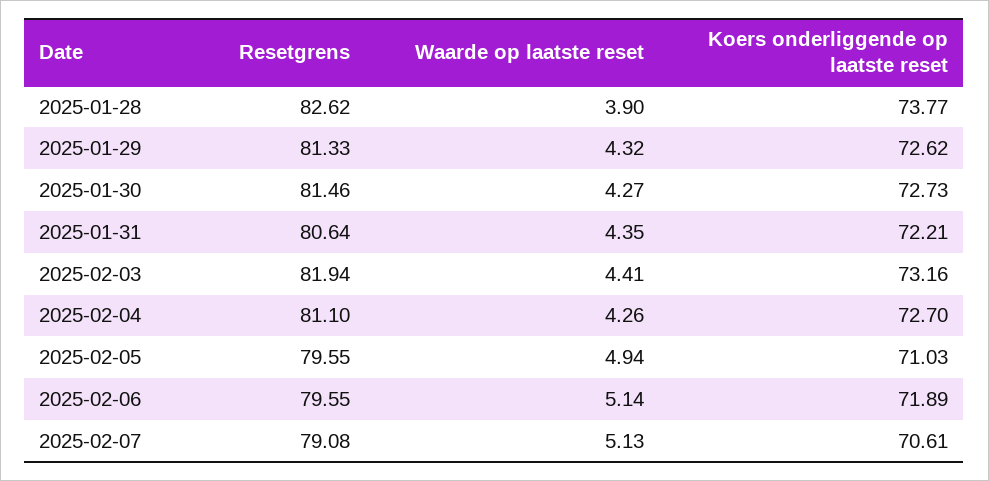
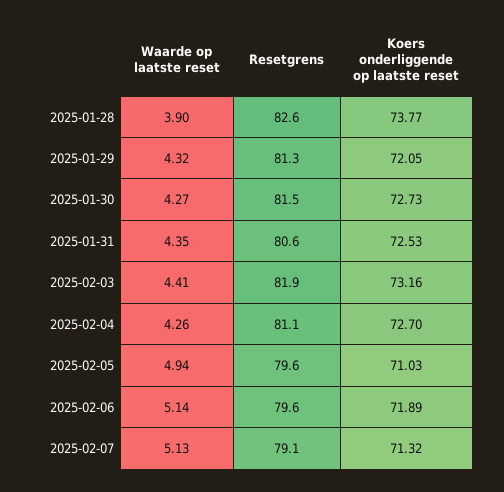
  {
    "Resetgrens": {
      "2025-01-28": 82.62,
      "2025-01-29": 81.33,
      "2025-01-30": 81.46,
      "2025-01-31": 80.64,
      "2025-02-03": 81.94,
      "2025-02-04": 81.1,
      "2025-02-05": 79.55,
      "2025-02-06": 79.55,
      "2025-02-07": 79.08
    },
    "Waarde op laatste reset": {
      "2025-01-28": 3.9,
      "2025-01-29": 4.32,
      "2025-01-30": 4.27,
      "2025-01-31": 4.35,
      "2025-02-03": 4.41,
      "2025-02-04": 4.26,
      "2025-02-05": 4.94,
      "2025-02-06": 5.14,
      "2025-02-07": 5.13
    },
    "Koers onderliggende op laatste reset": {
      "2025-01-28": 73.77,
-     "2025-01-29": 72.62,
+     "2025-01-29": 72.05,
      "2025-01-30": 72.73,
-     "2025-01-31": 72.21,
+     "2025-01-31": 72.53,
      "2025-02-03": 73.16,
      "2025-02-04": 72.7,
      "2025-02-05": 71.03,
      "2025-02-06": 71.89,
-     "2025-02-07": 70.61
+     "2025-02-07": 71.32
    }
  }

